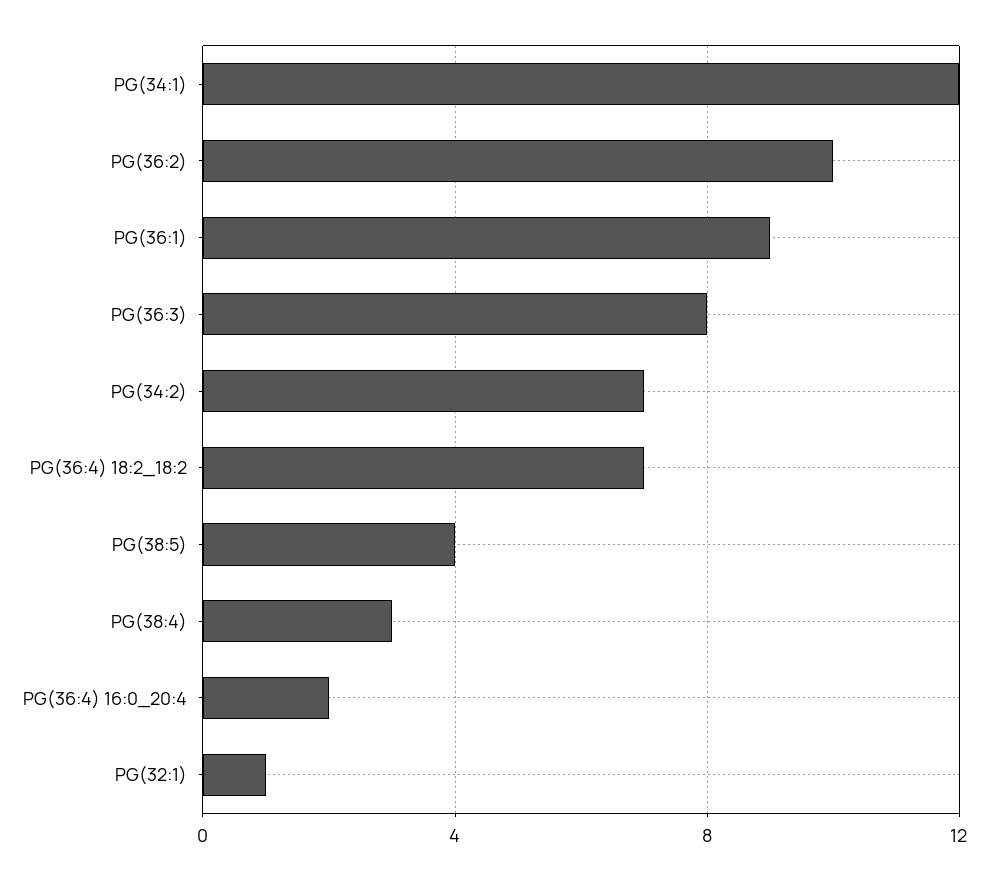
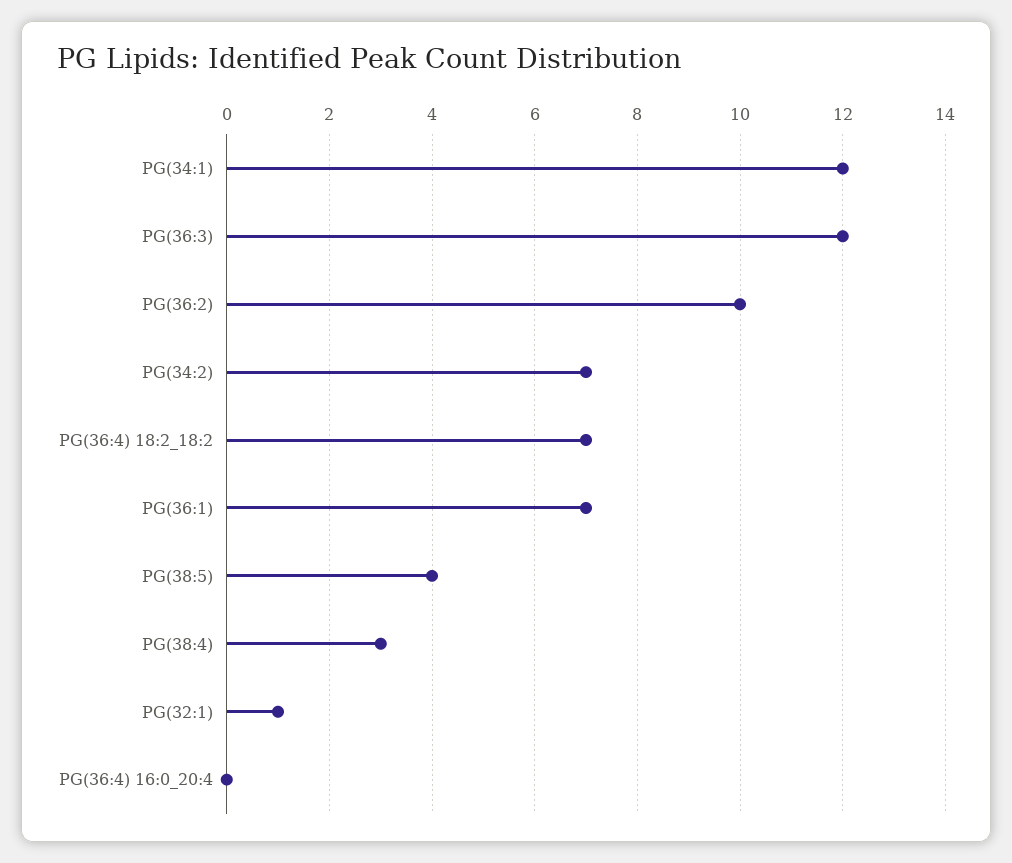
  {
    "PG(34:1)": 12,
    "PG(36:2)": 10,
-   "PG(36:1)": 9,
+   "PG(36:1)": 7,
-   "PG(36:3)": 8,
+   "PG(36:3)": 12,
    "PG(34:2)": 7,
    "PG(36:4) 18:2_18:2": 7,
    "PG(38:5)": 4,
    "PG(38:4)": 3,
-   "PG(36:4) 16:0_20:4": 2,
+   "PG(36:4) 16:0_20:4": 0,
    "PG(32:1)": 1
  }

